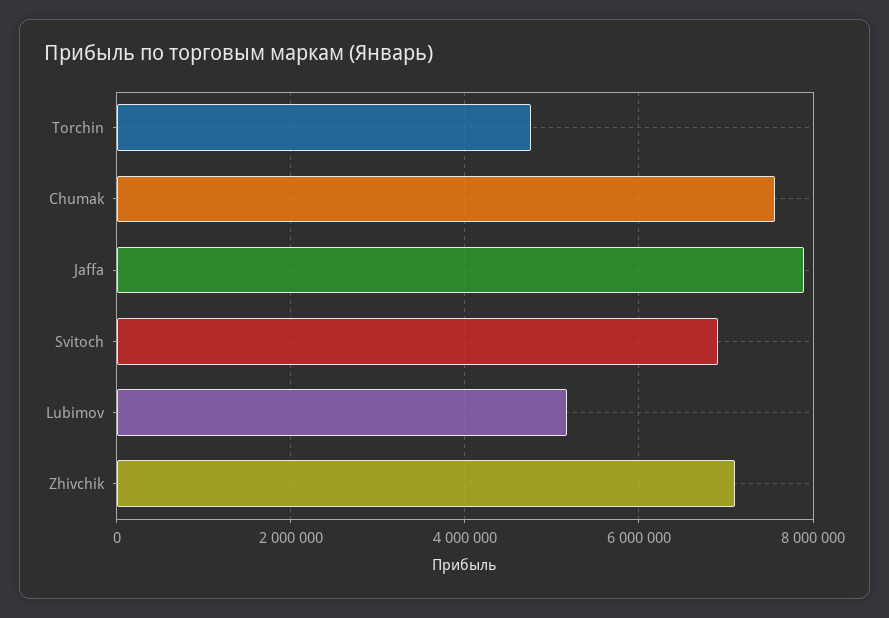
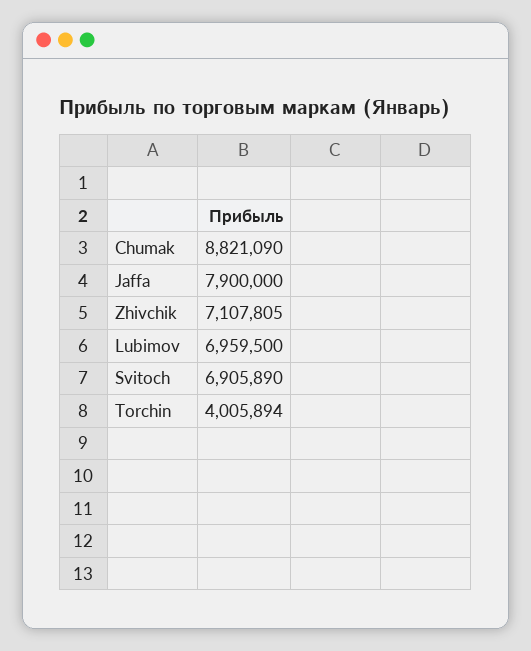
  {
-   "Torchin": 4800000,
+   "Torchin": 4005894,
-   "Chumak": 7600000,
+   "Chumak": 8821090,
    "Jaffa": 7900000,
    "Svitoch": 6905890,
-   "Lubimov": 5200000,
+   "Lubimov": 6959500,
    "Zhivchik": 7107805
  }

